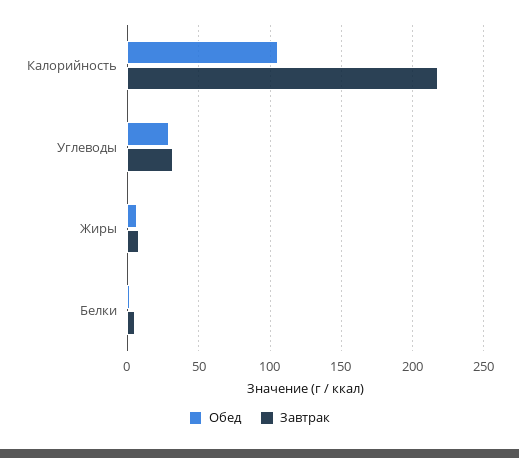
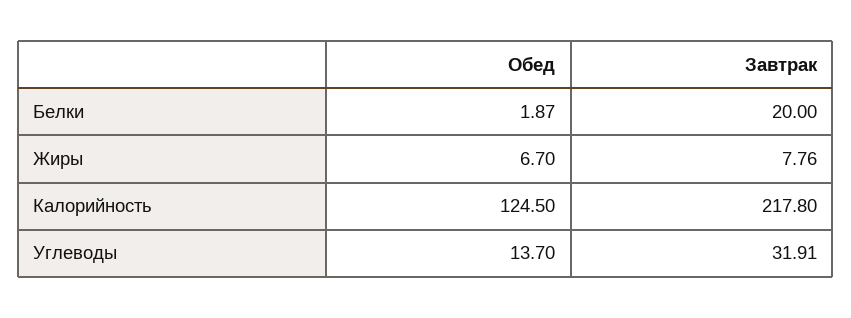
  {
    "Обед": {
-     "Калорийность": 105,
+     "Калорийность": 124.5,
-     "Углеводы": 30,
+     "Углеводы": 13.7,
      "Жиры": 6.7,
      "Белки": 1.87
    },
    "Завтрак": {
      "Калорийность": 217.8,
      "Углеводы": 31.91,
      "Жиры": 7.76,
-     "Белки": 5
+     "Белки": 20
    }
  }

